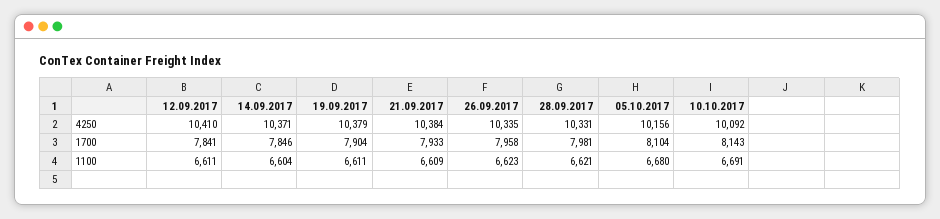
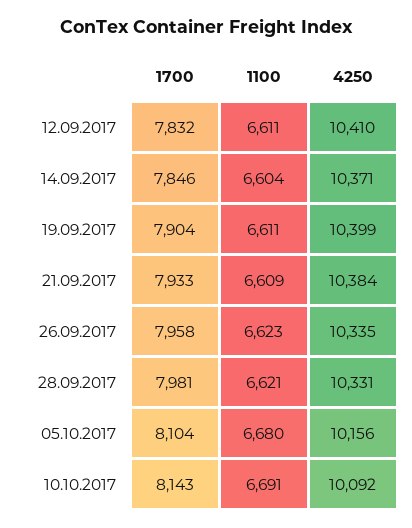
  {
    "12.09.2017": {
      "4250": 10410,
-     "1700": 7841,
+     "1700": 7832,
      "1100": 6611
    },
    "14.09.2017": {
      "4250": 10371,
      "1700": 7846,
      "1100": 6604
    },
    "19.09.2017": {
-     "4250": 10379,
+     "4250": 10399,
      "1700": 7904,
      "1100": 6611
    },
    "21.09.2017": {
      "4250": 10384,
      "1700": 7933,
      "1100": 6609
    },
    "26.09.2017": {
      "4250": 10335,
      "1700": 7958,
      "1100": 6623
    },
    "28.09.2017": {
      "4250": 10331,
      "1700": 7981,
      "1100": 6621
    },
    "05.10.2017": {
      "4250": 10156,
      "1700": 8104,
      "1100": 6680
    },
    "10.10.2017": {
      "4250": 10092,
      "1700": 8143,
      "1100": 6691
    }
  }

